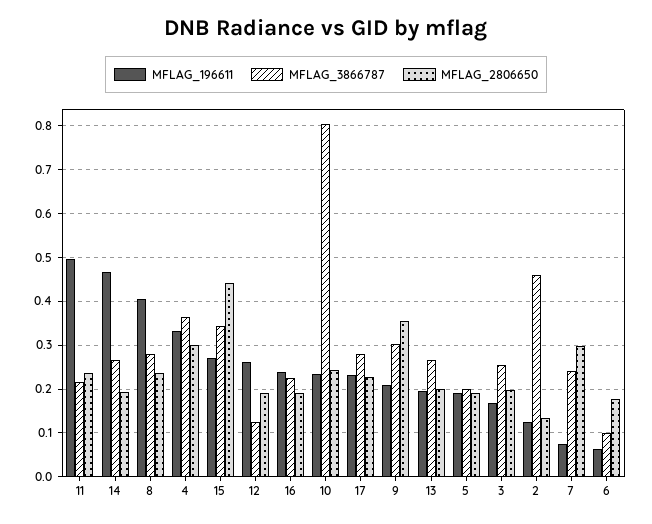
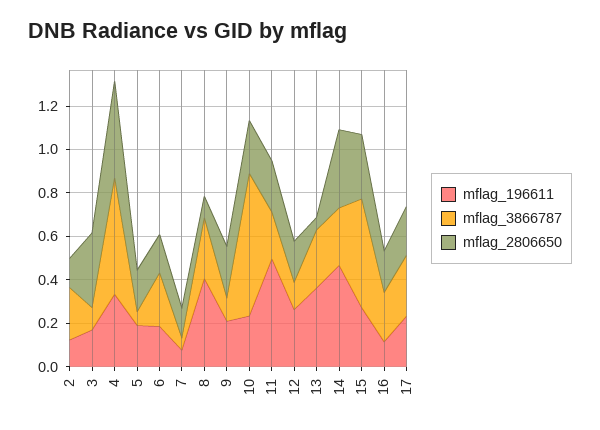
  {
    "MFLAG_196611": {
      "11": 0.5,
      "14": 0.46,
      "8": 0.4,
      "4": 0.34,
      "15": 0.28,
      "12": 0.26,
-     "16": 0.24,
+     "16": 0.1,
      "10": 0.24,
      "17": 0.24,
      "9": 0.2,
-     "13": 0.2,
+     "13": 0.35,
      "5": 0.2,
      "3": 0.16,
      "2": 0.12,
      "7": 0.08,
-     "6": 0.06
+     "6": 0.2
    },
    "MFLAG_3866787": {
      "11": 0.22,
      "14": 0.26,
      "8": 0.28,
-     "4": 0.36,
+     "4": 0.55,
-     "15": 0.34,
+     "15": 0.5,
      "12": 0.12,
      "16": 0.22,
-     "10": 0.8,
+     "10": 0.65,
      "17": 0.28,
-     "9": 0.3,
+     "9": 0.1,
      "13": 0.26,
-     "5": 0.2,
+     "5": 0.05,
-     "3": 0.26,
+     "3": 0.1,
-     "2": 0.46,
+     "2": 0.25,
-     "7": 0.24,
+     "7": 0.05,
-     "6": 0.1
+     "6": 0.25
    },
    "MFLAG_2806650": {
      "11": 0.24,
-     "14": 0.2,
+     "14": 0.35,
-     "8": 0.24,
+     "8": 0.1,
-     "4": 0.3,
+     "4": 0.45,
-     "15": 0.44,
+     "15": 0.3,
      "12": 0.18,
      "16": 0.2,
      "10": 0.24,
      "17": 0.22,
-     "9": 0.36,
+     "9": 0.25,
-     "13": 0.2,
+     "13": 0.05,
      "5": 0.2,
-     "3": 0.2,
+     "3": 0.35,
      "2": 0.14,
-     "7": 0.3,
+     "7": 0.15,
      "6": 0.18
    }
  }

